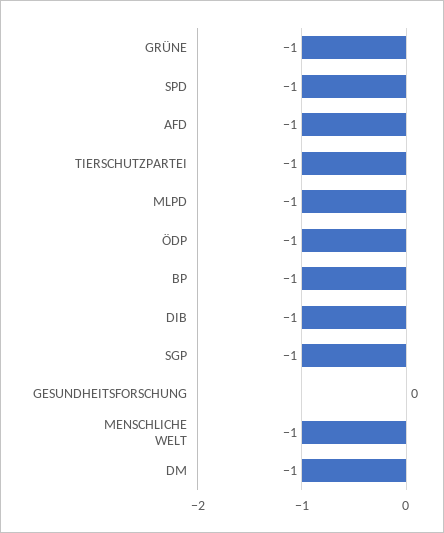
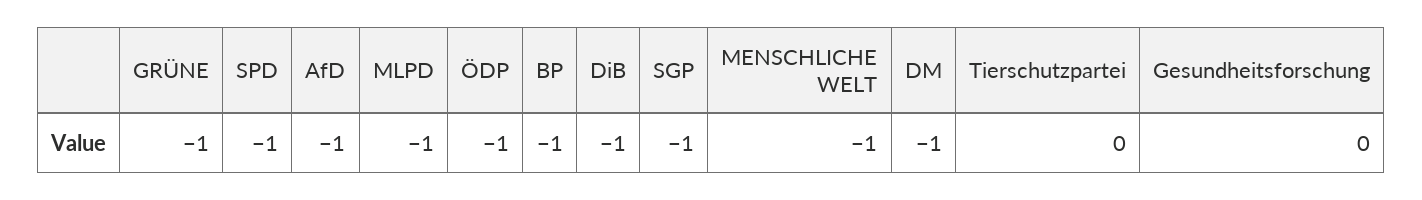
  {
    "GRÜNE": -1,
    "SPD": -1,
    "AFD": -1,
-   "TIERSCHUTZPARTEI": -1,
+   "TIERSCHUTZPARTEI": 0,
    "MLPD": -1,
    "ÖDP": -1,
    "BP": -1,
    "DIB": -1,
    "SGP": -1,
    "GESUNDHEITSFORSCHUNG": 0,
    "MENSCHLICHE WELT": -1,
    "DM": -1
  }

